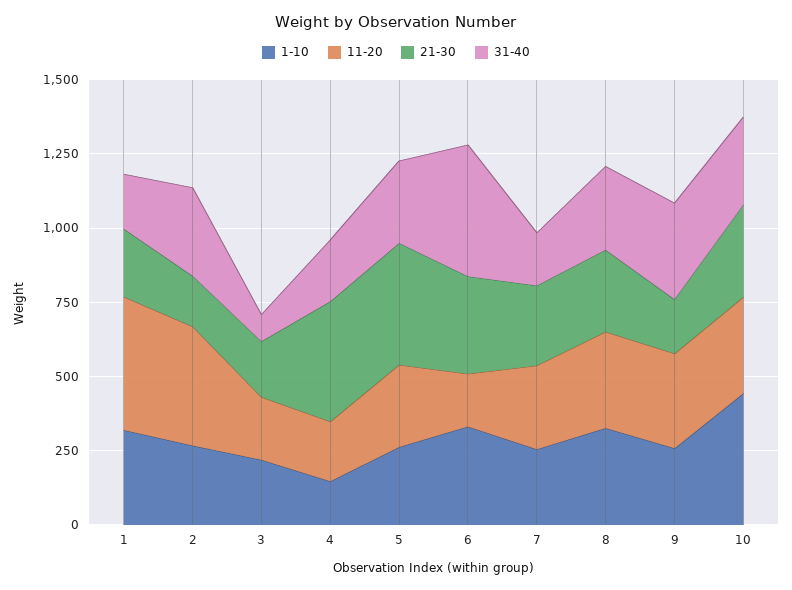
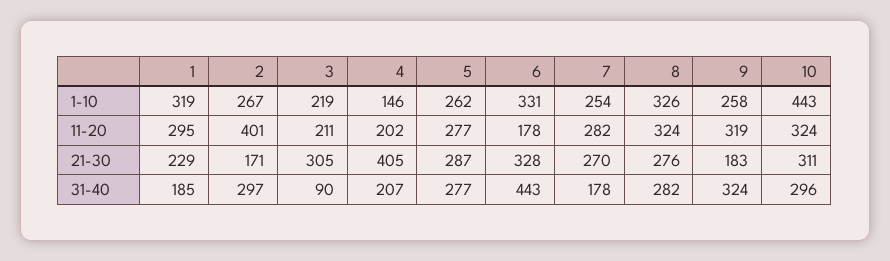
  {
    "1-10": {
      "1": 319,
      "2": 267,
      "3": 219,
      "4": 146,
      "5": 262,
      "6": 331,
      "7": 254,
      "8": 326,
      "9": 258,
      "10": 443
    },
    "11-20": {
-     "1": 450,
+     "1": 295,
      "2": 401,
      "3": 211,
      "4": 202,
      "5": 277,
      "6": 178,
      "7": 282,
      "8": 324,
      "9": 319,
      "10": 324
    },
    "21-30": {
      "1": 229,
      "2": 171,
-     "3": 200,
+     "3": 305,
      "4": 405,
-     "5": 400,
+     "5": 287,
      "6": 328,
      "7": 270,
      "8": 276,
      "9": 183,
      "10": 311
    },
    "31-40": {
      "1": 185,
      "2": 297,
      "3": 90,
      "4": 207,
      "5": 277,
      "6": 443,
      "7": 178,
      "8": 282,
      "9": 324,
      "10": 296
    }
  }

